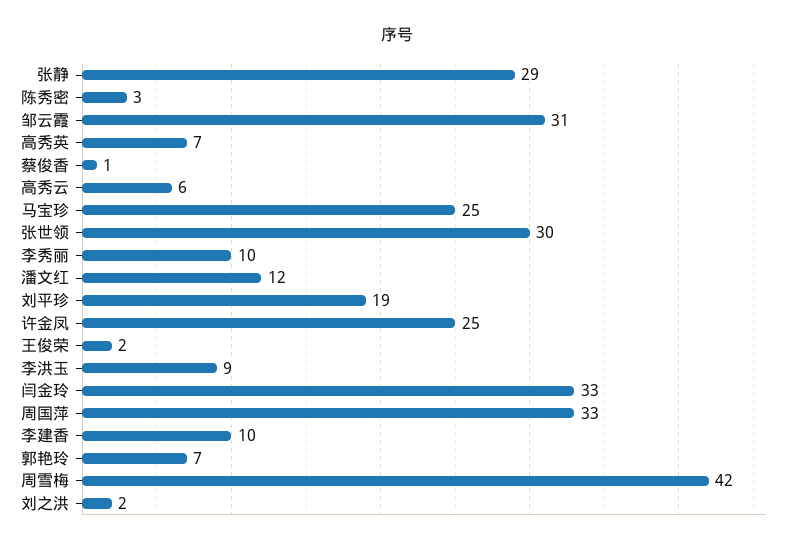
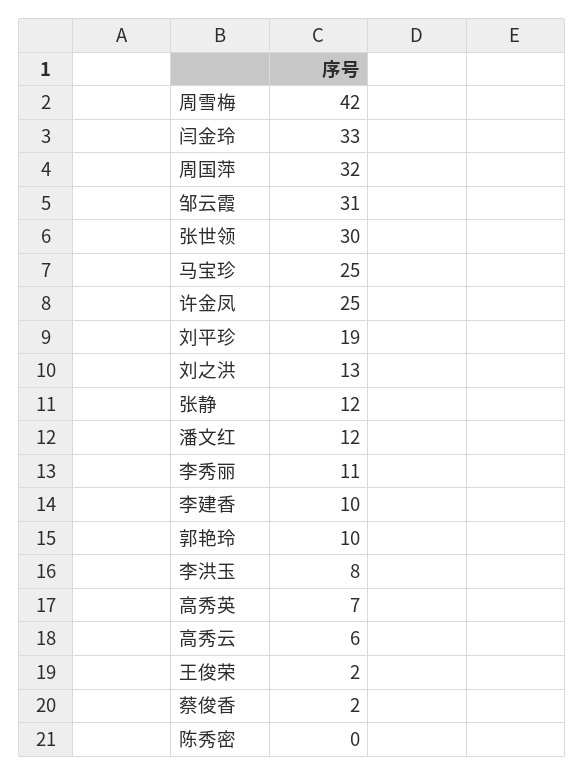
  {
-   "张静": 29,
+   "张静": 12,
-   "陈秀密": 3,
+   "陈秀密": 0,
    "邹云霞": 31,
    "高秀英": 7,
-   "蔡俊香": 1,
+   "蔡俊香": 2,
    "高秀云": 6,
    "马宝珍": 25,
    "张世领": 30,
-   "李秀丽": 10,
+   "李秀丽": 11,
    "潘文红": 12,
    "刘平珍": 19,
    "许金凤": 25,
    "王俊荣": 2,
-   "李洪玉": 9,
+   "李洪玉": 8,
    "闫金玲": 33,
-   "周国萍": 33,
+   "周国萍": 32,
    "李建香": 10,
-   "郭艳玲": 7,
+   "郭艳玲": 10,
    "周雪梅": 42,
-   "刘之洪": 2
+   "刘之洪": 13
  }

